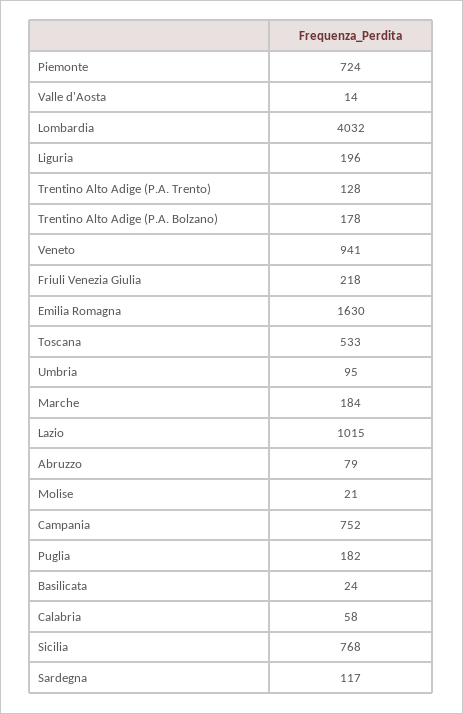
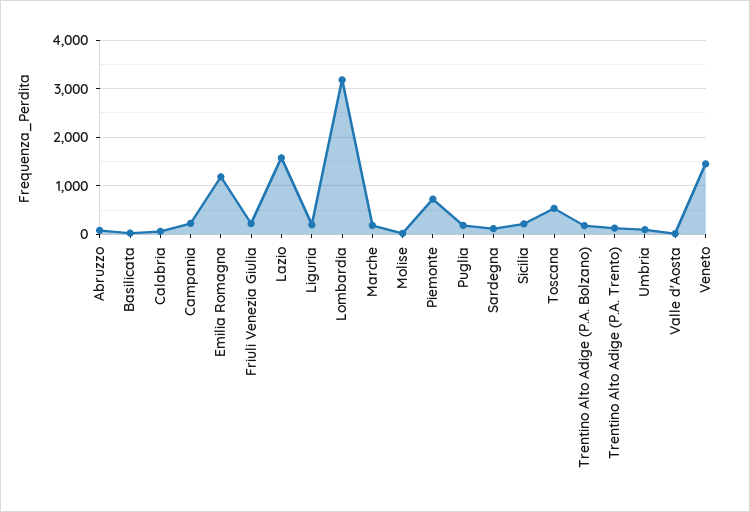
  {
    "Piemonte": 724,
    "Valle d'Aosta": 14,
-   "Lombardia": 4032,
+   "Lombardia": 3200,
    "Liguria": 196,
    "Trentino Alto Adige (P.A. Trento)": 128,
    "Trentino Alto Adige (P.A. Bolzano)": 178,
-   "Veneto": 941,
+   "Veneto": 1400,
    "Friuli Venezia Giulia": 218,
-   "Emilia Romagna": 1630,
+   "Emilia Romagna": 1200,
    "Toscana": 533,
    "Umbria": 95,
    "Marche": 184,
-   "Lazio": 1015,
+   "Lazio": 1600,
    "Abruzzo": 79,
    "Molise": 21,
-   "Campania": 752,
+   "Campania": 200,
    "Puglia": 182,
    "Basilicata": 24,
    "Calabria": 58,
-   "Sicilia": 768,
+   "Sicilia": 200,
    "Sardegna": 117
  }

